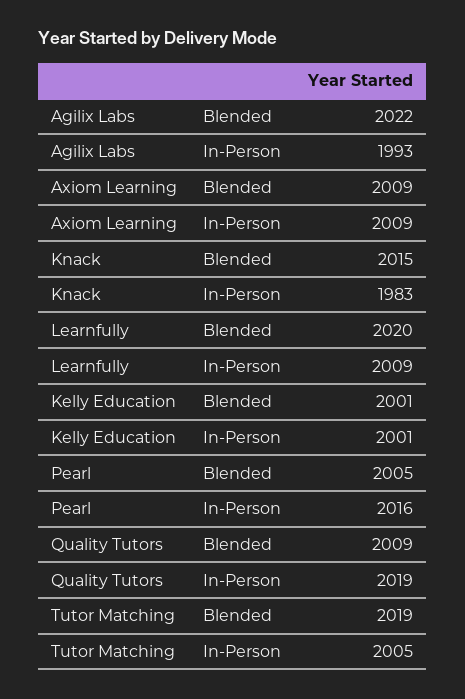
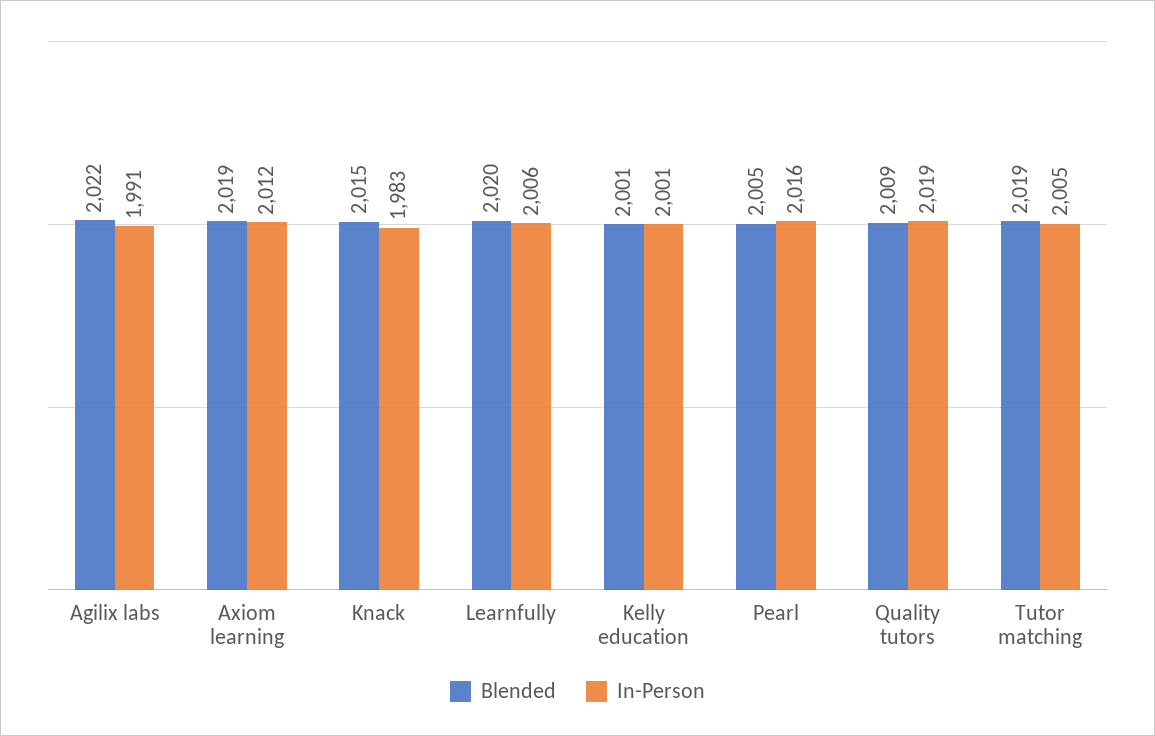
  {
    "Blended": {
      "Agilix Labs": 2022,
-     "Axiom Learning": 2009,
+     "Axiom Learning": 2019,
      "Knack": 2015,
      "Learnfully": 2020,
      "Kelly Education": 2001,
      "Pearl": 2005,
      "Quality Tutors": 2009,
      "Tutor Matching": 2019
    },
    "In-Person": {
-     "Agilix Labs": 1993,
+     "Agilix Labs": 1991,
-     "Axiom Learning": 2009,
+     "Axiom Learning": 2012,
      "Knack": 1983,
-     "Learnfully": 2009,
+     "Learnfully": 2006,
      "Kelly Education": 2001,
      "Pearl": 2016,
      "Quality Tutors": 2019,
      "Tutor Matching": 2005
    }
  }

